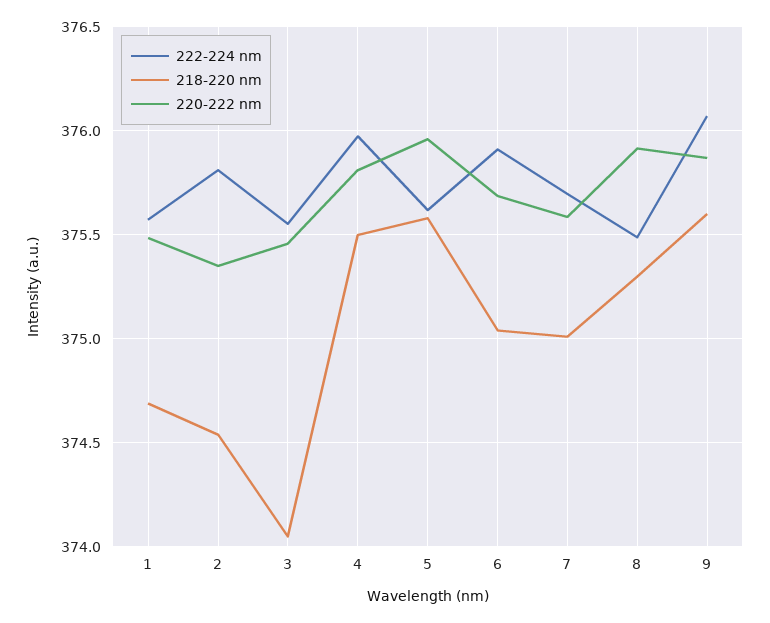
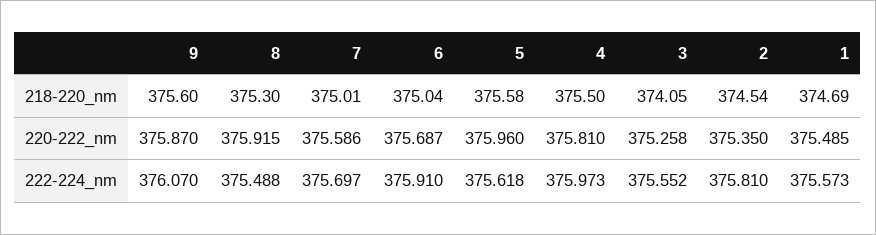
  {
    "222-224 nm": {
      "1": 375.573,
      "2": 375.81,
      "3": 375.552,
      "4": 375.973,
      "5": 375.618,
      "6": 375.91,
      "7": 375.697,
      "8": 375.488,
      "9": 376.07
    },
    "218-220 nm": {
      "1": 374.69,
      "2": 374.54,
      "3": 374.05,
      "4": 375.5,
      "5": 375.58,
      "6": 375.04,
      "7": 375.01,
      "8": 375.3,
      "9": 375.6
    },
    "220-222 nm": {
      "1": 375.485,
      "2": 375.35,
-     "3": 375.45,
+     "3": 375.258,
      "4": 375.81,
      "5": 375.96,
      "6": 375.687,
      "7": 375.586,
      "8": 375.915,
      "9": 375.87
    }
  }

